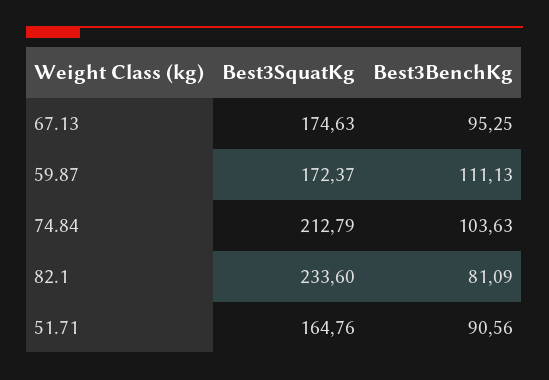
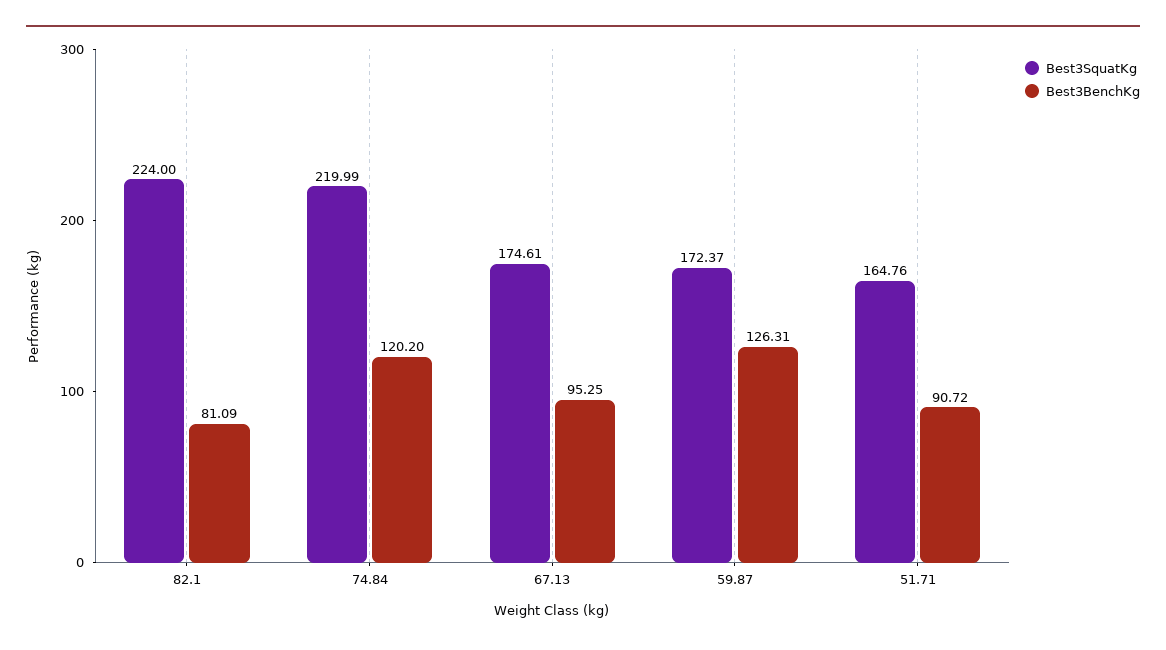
  {
    "Best3SquatKg": {
-     "67.13": 174.63,
+     "67.13": 174.61,
      "59.87": 172.37,
-     "74.84": 212.79,
+     "74.84": 219.99,
-     "82.1": 233.6,
+     "82.1": 224,
      "51.71": 164.76
    },
    "Best3BenchKg": {
      "67.13": 95.25,
-     "59.87": 111.13,
+     "59.87": 126.31,
-     "74.84": 103.63,
+     "74.84": 120.2,
      "82.1": 81.09,
-     "51.71": 90.56
+     "51.71": 90.72
    }
  }

